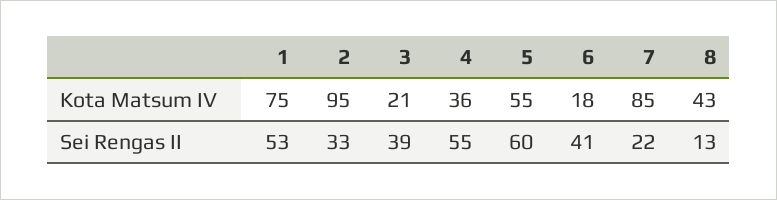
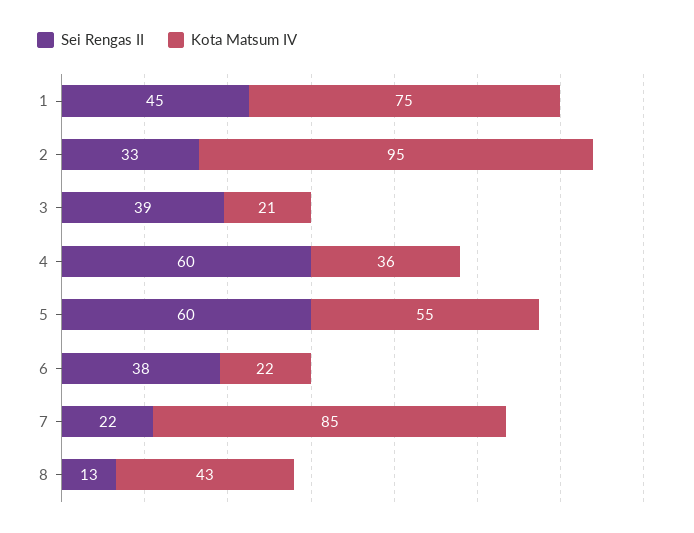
  {
    "Kota Matsum IV": {
      "1": 75,
      "2": 95,
      "3": 21,
      "4": 36,
      "5": 55,
-     "6": 18,
+     "6": 22,
      "7": 85,
      "8": 43
    },
    "Sei Rengas II": {
-     "1": 53,
+     "1": 45,
      "2": 33,
      "3": 39,
-     "4": 55,
+     "4": 60,
      "5": 60,
-     "6": 41,
+     "6": 38,
      "7": 22,
      "8": 13
    }
  }

